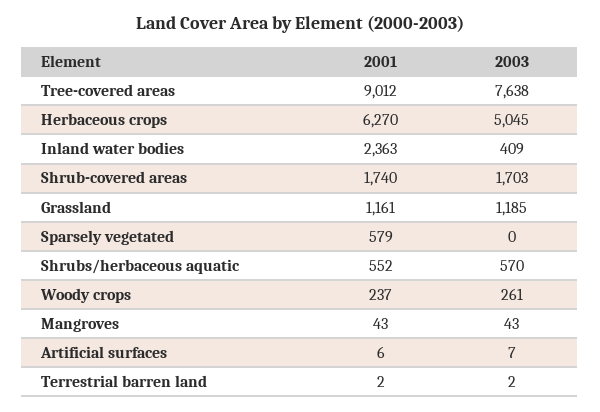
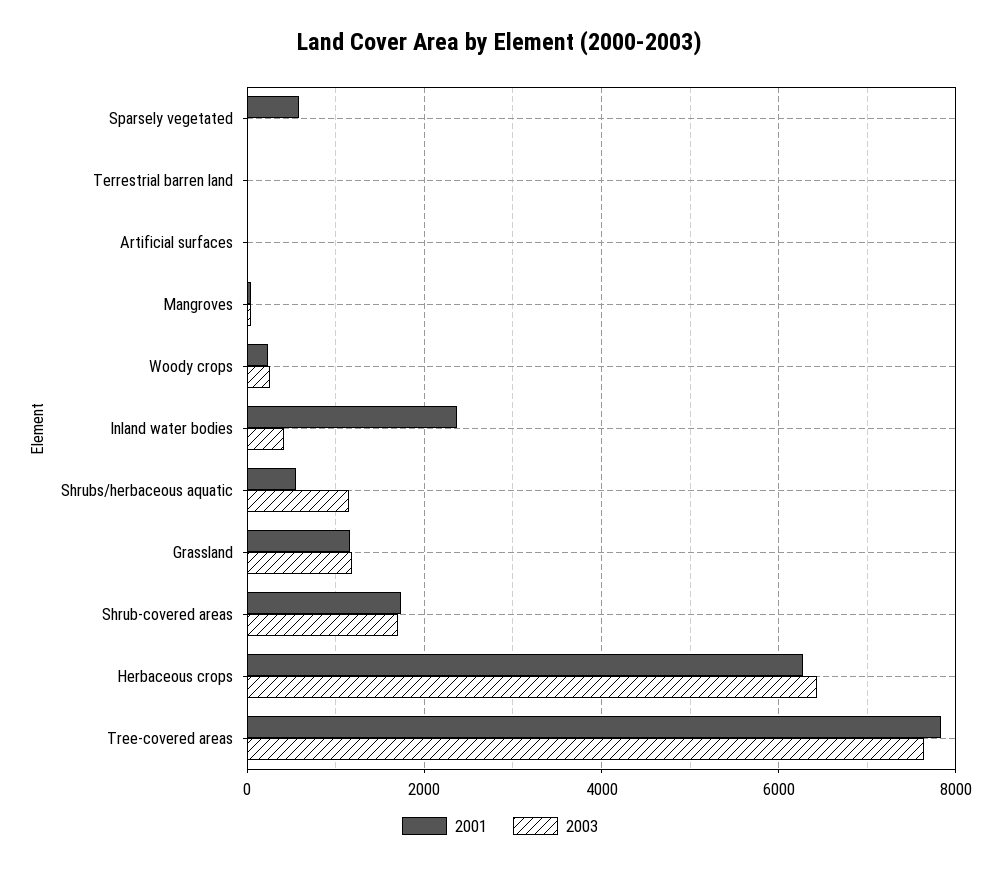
  {
    "2001": {
-     "Tree-covered areas": 9012,
+     "Tree-covered areas": 7800,
      "Herbaceous crops": 6270,
      "Inland water bodies": 2363,
      "Shrub-covered areas": 1740,
      "Grassland": 1161,
      "Sparsely vegetated": 579,
      "Shrubs/herbaceous aquatic": 552,
      "Woody crops": 237,
      "Mangroves": 43,
      "Artificial surfaces": 6,
      "Terrestrial barren land": 2
    },
    "2003": {
      "Tree-covered areas": 7638,
-     "Herbaceous crops": 5045,
+     "Herbaceous crops": 6400,
      "Inland water bodies": 409,
      "Shrub-covered areas": 1703,
      "Grassland": 1185,
      "Sparsely vegetated": 0,
-     "Shrubs/herbaceous aquatic": 570,
+     "Shrubs/herbaceous aquatic": 1200,
      "Woody crops": 261,
      "Mangroves": 43,
      "Artificial surfaces": 7,
      "Terrestrial barren land": 2
    }
  }

